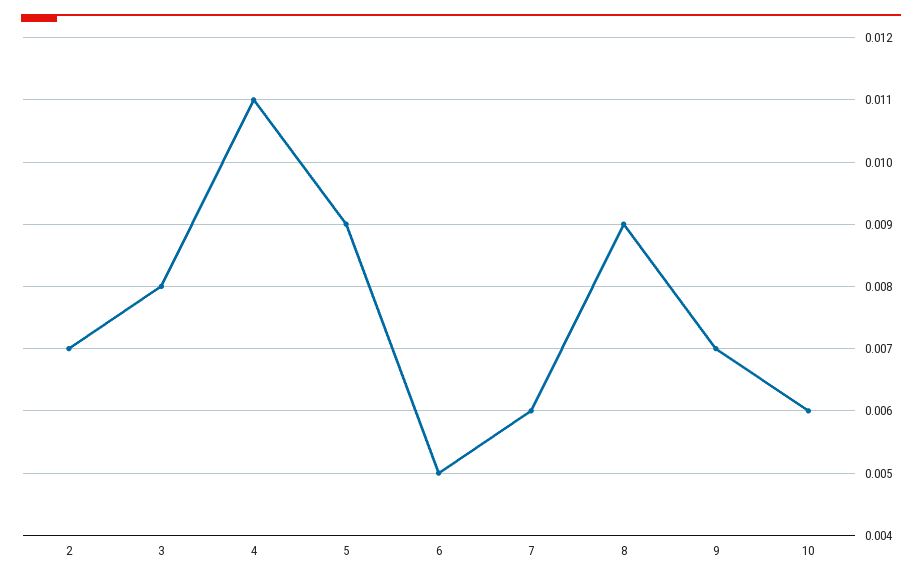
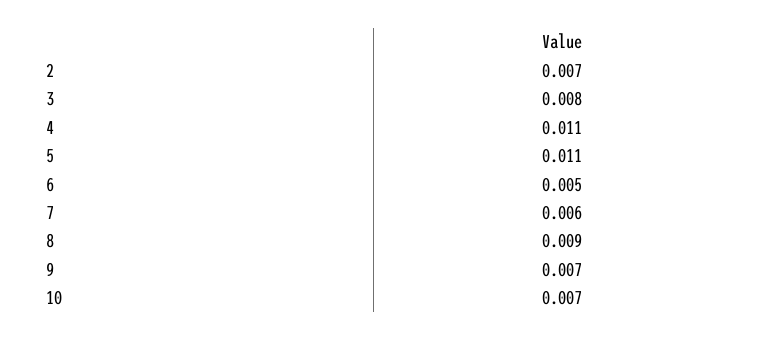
  {
    "2": 0.007,
    "3": 0.008,
    "4": 0.011,
-   "5": 0.009,
+   "5": 0.011,
    "6": 0.005,
    "7": 0.006,
    "8": 0.009,
    "9": 0.007,
-   "10": 0.006
+   "10": 0.007
  }

